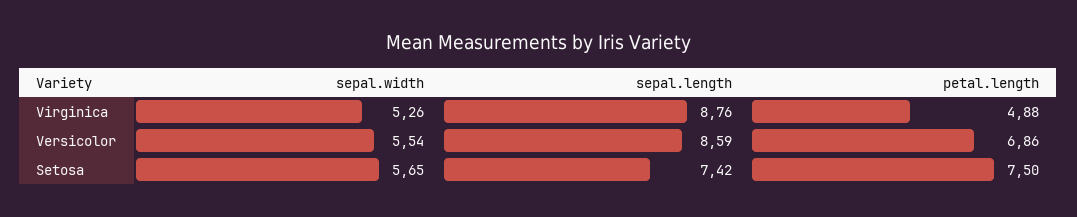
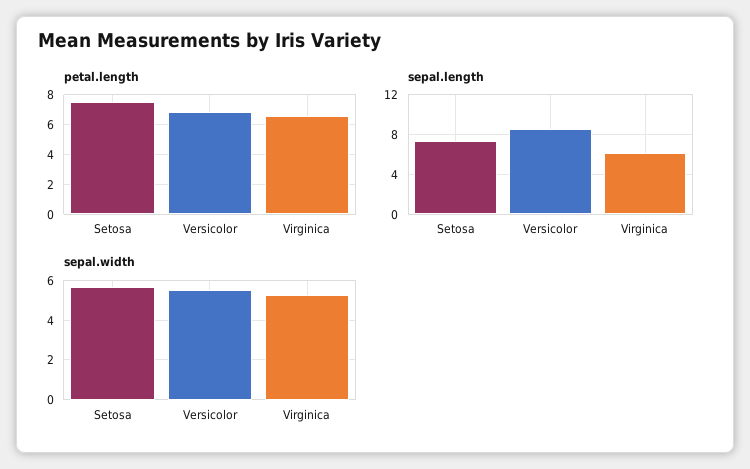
  {
    "sepal.width": {
      "Virginica": 5.26,
      "Versicolor": 5.54,
      "Setosa": 5.65
    },
    "sepal.length": {
-     "Virginica": 8.76,
+     "Virginica": 6,
      "Versicolor": 8.59,
      "Setosa": 7.42
    },
    "petal.length": {
-     "Virginica": 4.88,
+     "Virginica": 6.5,
      "Versicolor": 6.86,
      "Setosa": 7.5
    }
  }

